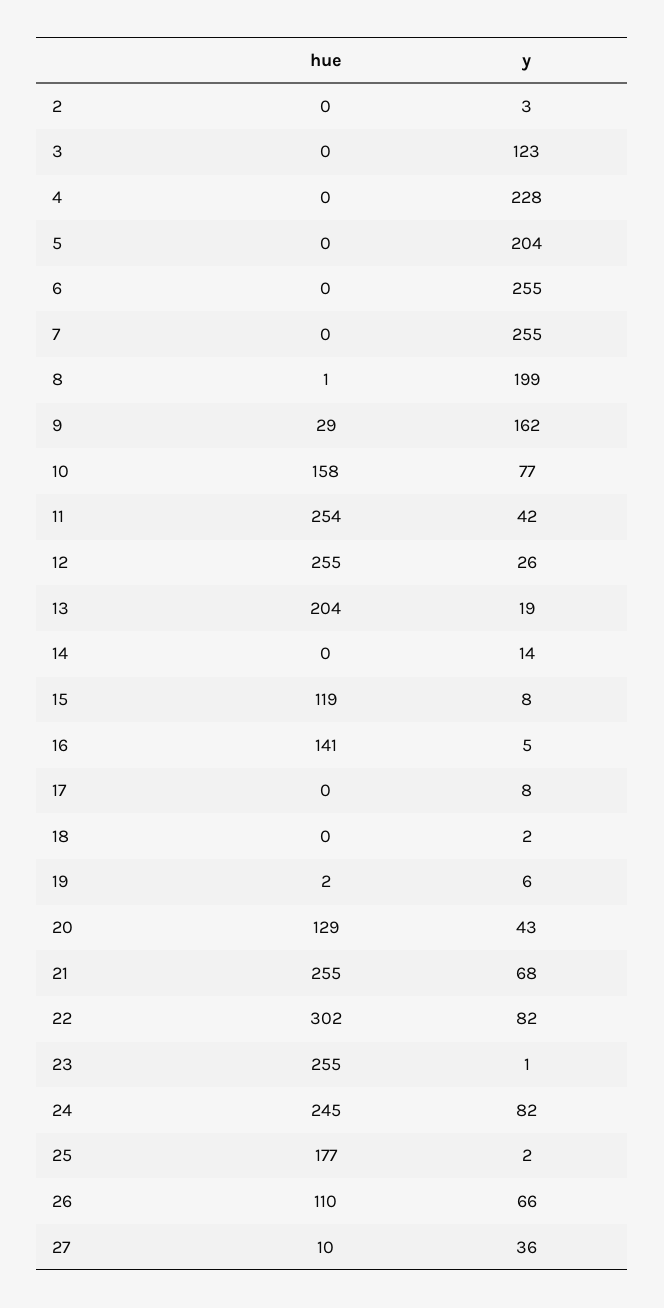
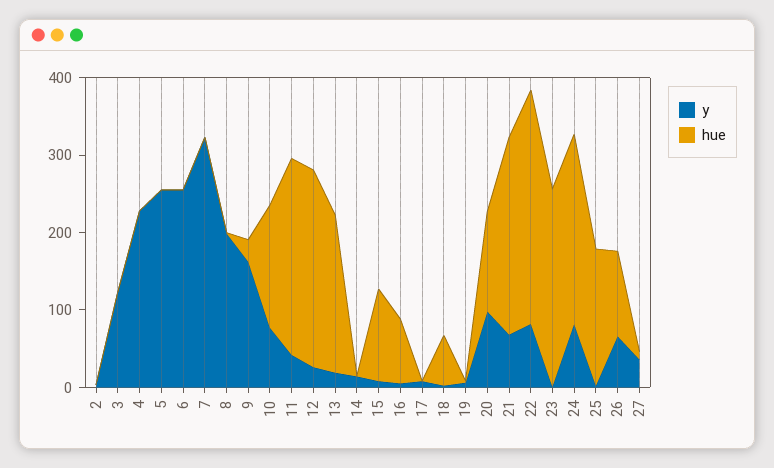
  {
    "hue": {
      "2": 0,
      "3": 0,
      "4": 0,
      "5": 0,
      "6": 0,
      "7": 0,
      "8": 1,
      "9": 29,
      "10": 158,
      "11": 254,
      "12": 255,
      "13": 204,
      "14": 0,
      "15": 119,
-     "16": 141,
+     "16": 80,
      "17": 0,
-     "18": 0,
+     "18": 60,
      "19": 2,
      "20": 129,
      "21": 255,
      "22": 302,
      "23": 255,
      "24": 245,
      "25": 177,
      "26": 110,
      "27": 10
    },
    "y": {
      "2": 3,
      "3": 123,
      "4": 228,
-     "5": 204,
+     "5": 260,
      "6": 255,
-     "7": 255,
+     "7": 320,
      "8": 199,
      "9": 162,
      "10": 77,
      "11": 42,
      "12": 26,
      "13": 19,
      "14": 14,
      "15": 8,
      "16": 5,
      "17": 8,
      "18": 2,
      "19": 6,
-     "20": 43,
+     "20": 100,
      "21": 68,
      "22": 82,
      "23": 1,
      "24": 82,
      "25": 2,
      "26": 66,
      "27": 36
    }
  }

